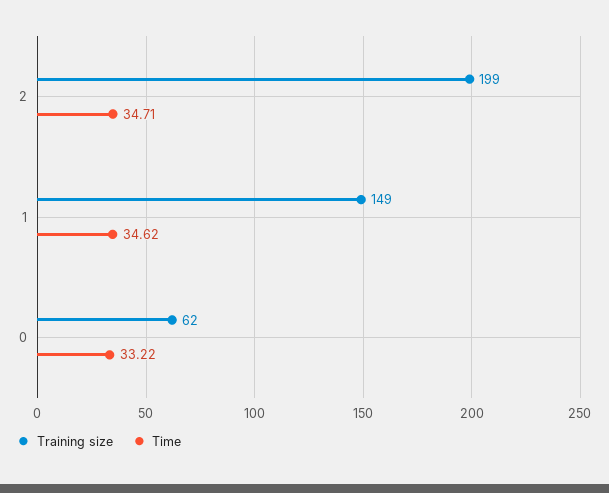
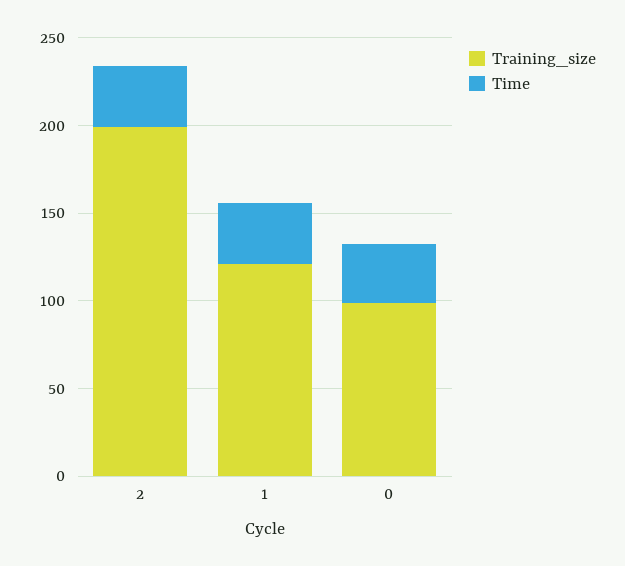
  {
    "Training size": {
      "2": 199,
-     "1": 149,
+     "1": 120,
-     "0": 62
+     "0": 100
    },
    "Time": {
      "2": 34.71,
      "1": 34.62,
      "0": 33.22
    }
  }

